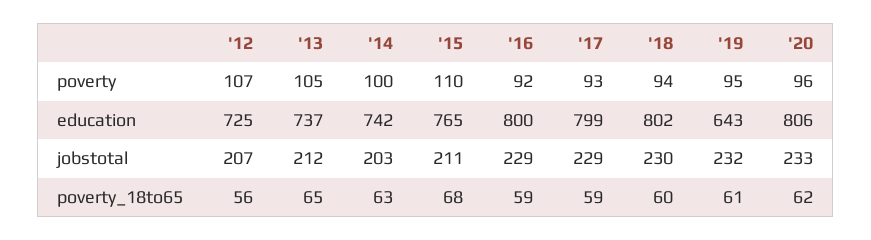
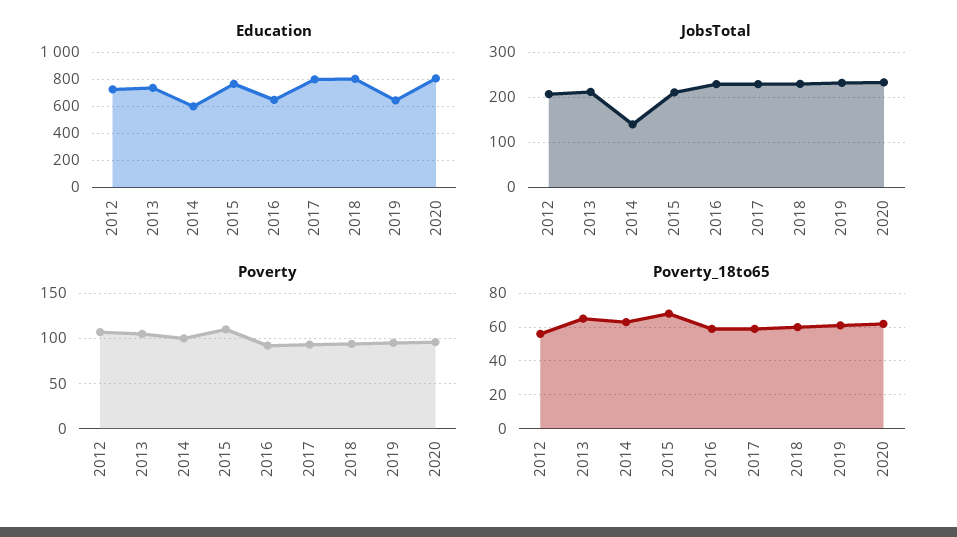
  {
    "poverty": {
      "'12": 107,
      "'13": 105,
      "'14": 100,
      "'15": 110,
      "'16": 92,
      "'17": 93,
      "'18": 94,
      "'19": 95,
      "'20": 96
    },
    "education": {
      "'12": 725,
      "'13": 737,
-     "'14": 742,
+     "'14": 600,
      "'15": 765,
-     "'16": 800,
+     "'16": 650,
      "'17": 799,
      "'18": 802,
      "'19": 643,
      "'20": 806
    },
    "jobstotal": {
      "'12": 207,
      "'13": 212,
-     "'14": 203,
+     "'14": 140,
      "'15": 211,
      "'16": 229,
      "'17": 229,
      "'18": 230,
      "'19": 232,
      "'20": 233
    },
    "poverty_18to65": {
      "'12": 56,
      "'13": 65,
      "'14": 63,
      "'15": 68,
      "'16": 59,
      "'17": 59,
      "'18": 60,
      "'19": 61,
      "'20": 62
    }
  }

